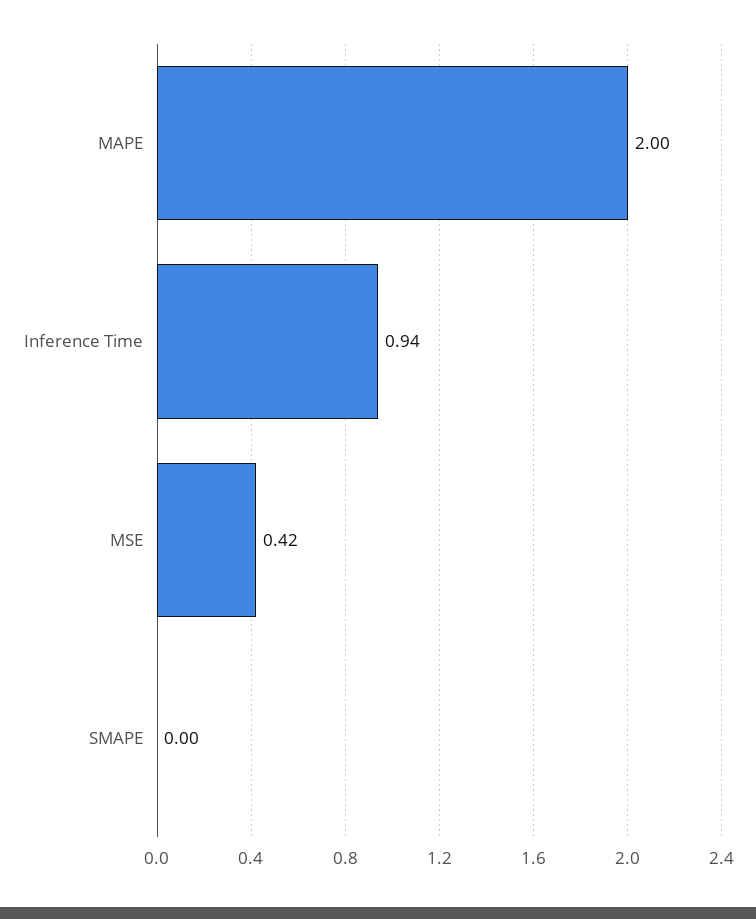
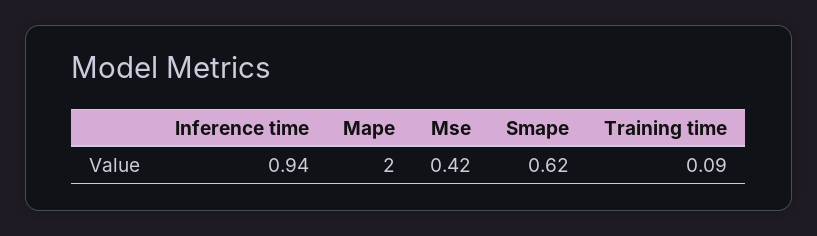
  {
    "MAPE": 2,
    "Inference Time": 0.94,
    "MSE": 0.42,
-   "SMAPE": 0
+   "SMAPE": 0.62,
+   "Training time": 0.09
  }

